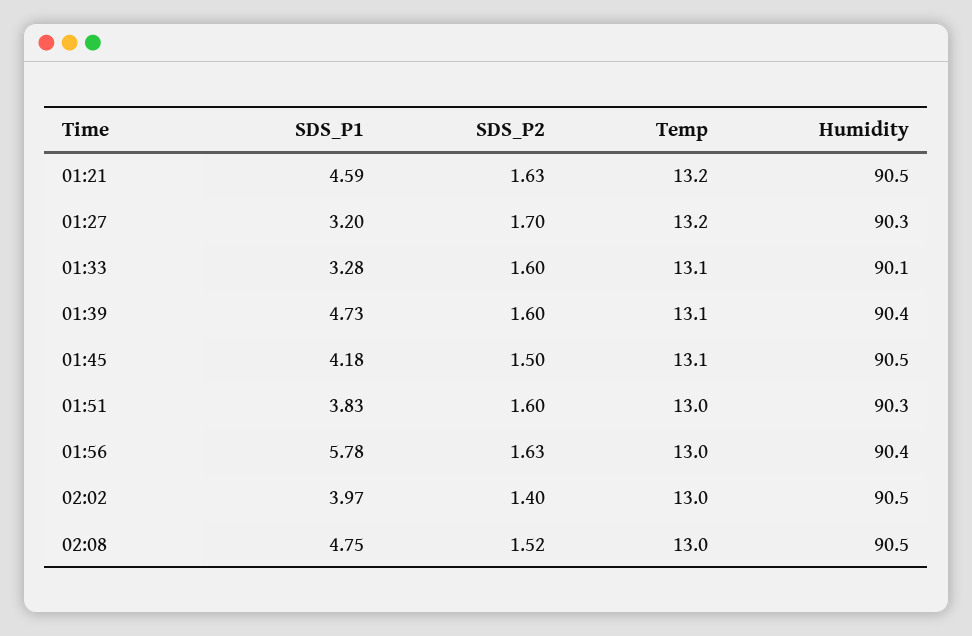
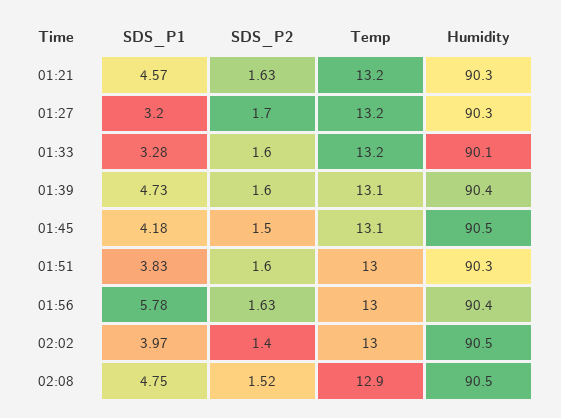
  {
    "SDS_P1": {
-     "01:21": 4.59,
+     "01:21": 4.57,
      "01:27": 3.2,
      "01:33": 3.28,
      "01:39": 4.73,
      "01:45": 4.18,
      "01:51": 3.83,
      "01:56": 5.78,
      "02:02": 3.97,
      "02:08": 4.75
    },
    "SDS_P2": {
      "01:21": 1.63,
      "01:27": 1.7,
      "01:33": 1.6,
      "01:39": 1.6,
      "01:45": 1.5,
      "01:51": 1.6,
      "01:56": 1.63,
      "02:02": 1.4,
      "02:08": 1.52
    },
    "Temp": {
      "01:21": 13.2,
      "01:27": 13.2,
-     "01:33": 13.1,
+     "01:33": 13.2,
      "01:39": 13.1,
      "01:45": 13.1,
      "01:51": 13,
      "01:56": 13,
      "02:02": 13,
-     "02:08": 13
+     "02:08": 12.9
    },
    "Humidity": {
-     "01:21": 90.5,
+     "01:21": 90.3,
      "01:27": 90.3,
      "01:33": 90.1,
      "01:39": 90.4,
      "01:45": 90.5,
      "01:51": 90.3,
      "01:56": 90.4,
      "02:02": 90.5,
      "02:08": 90.5
    }
  }

